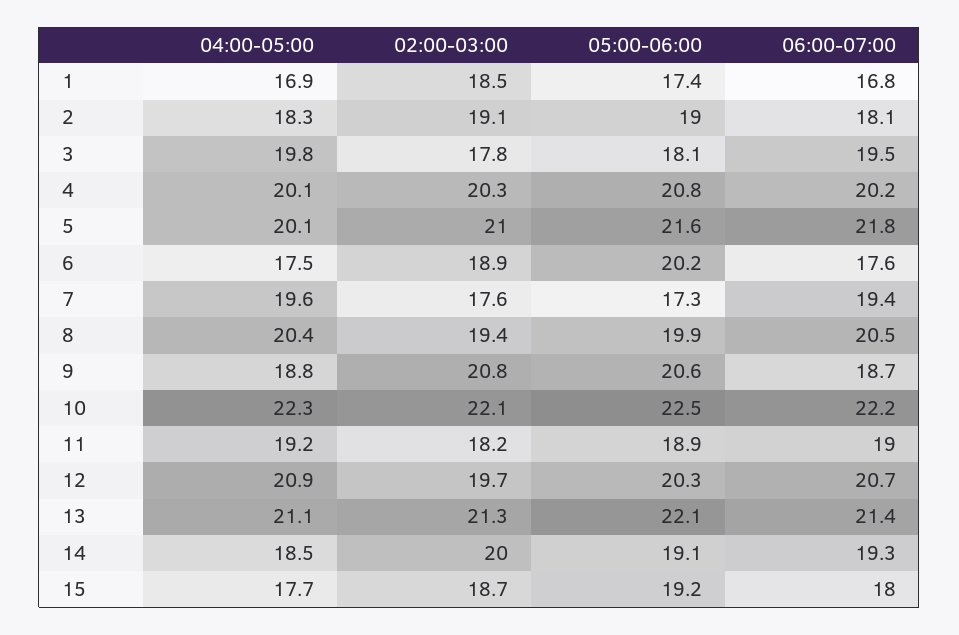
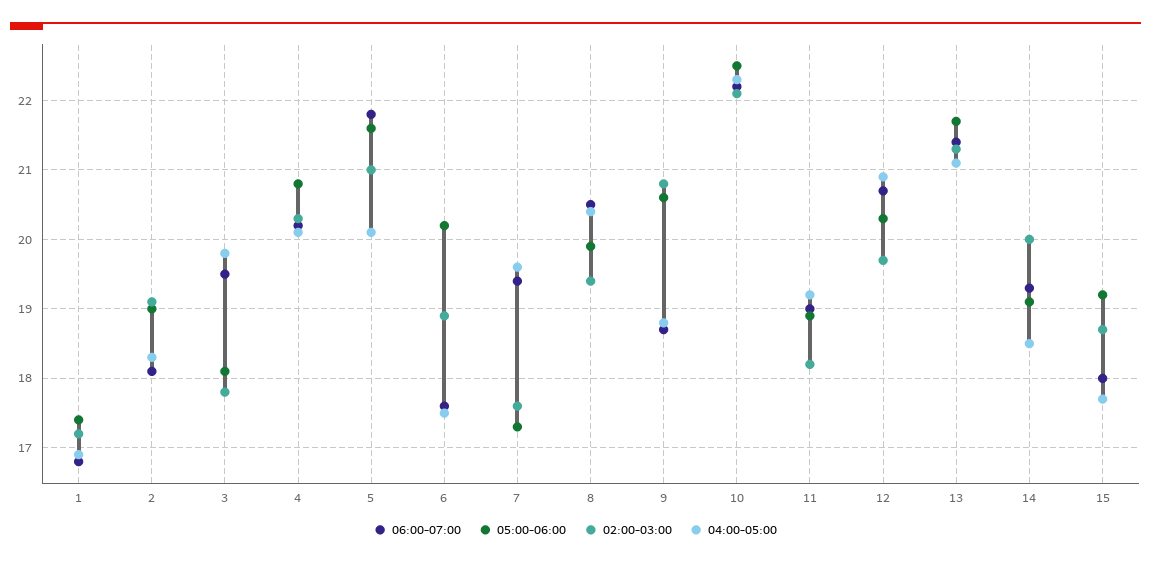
  {
    "04:00-05:00": {
      "1": 16.9,
      "2": 18.3,
      "3": 19.8,
      "4": 20.1,
      "5": 20.1,
      "6": 17.5,
      "7": 19.6,
      "8": 20.4,
      "9": 18.8,
      "10": 22.3,
      "11": 19.2,
      "12": 20.9,
      "13": 21.1,
      "14": 18.5,
      "15": 17.7
    },
    "02:00-03:00": {
-     "1": 18.5,
+     "1": 17.2,
      "2": 19.1,
      "3": 17.8,
      "4": 20.3,
      "5": 21,
      "6": 18.9,
      "7": 17.6,
      "8": 19.4,
      "9": 20.8,
      "10": 22.1,
      "11": 18.2,
      "12": 19.7,
      "13": 21.3,
      "14": 20,
      "15": 18.7
    },
    "05:00-06:00": {
      "1": 17.4,
      "2": 19,
      "3": 18.1,
      "4": 20.8,
      "5": 21.6,
      "6": 20.2,
      "7": 17.3,
      "8": 19.9,
      "9": 20.6,
      "10": 22.5,
      "11": 18.9,
      "12": 20.3,
-     "13": 22.1,
+     "13": 21.7,
      "14": 19.1,
      "15": 19.2
    },
    "06:00-07:00": {
      "1": 16.8,
      "2": 18.1,
      "3": 19.5,
      "4": 20.2,
      "5": 21.8,
      "6": 17.6,
      "7": 19.4,
      "8": 20.5,
      "9": 18.7,
      "10": 22.2,
      "11": 19,
      "12": 20.7,
      "13": 21.4,
      "14": 19.3,
      "15": 18
    }
  }

